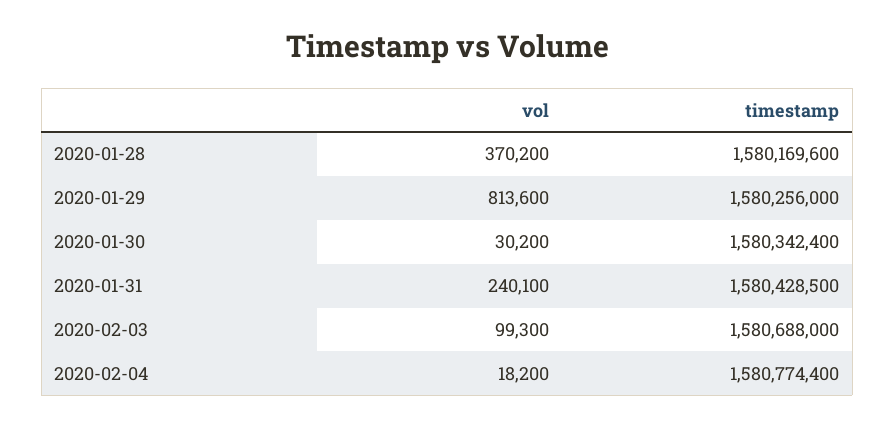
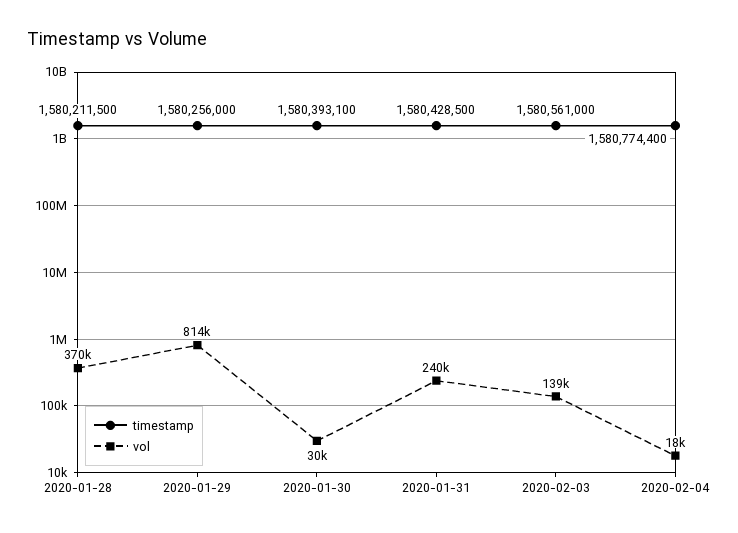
  {
    "vol": {
      "2020-01-28": 370200,
      "2020-01-29": 813600,
      "2020-01-30": 30200,
      "2020-01-31": 240100,
-     "2020-02-03": 99300,
+     "2020-02-03": 139000,
      "2020-02-04": 18200
    },
    "timestamp": {
-     "2020-01-28": 1580169600,
+     "2020-01-28": 1580211500,
      "2020-01-29": 1580256000,
-     "2020-01-30": 1580342400,
+     "2020-01-30": 1580393100,
      "2020-01-31": 1580428500,
-     "2020-02-03": 1580688000,
+     "2020-02-03": 1580561000,
      "2020-02-04": 1580774400
    }
  }

